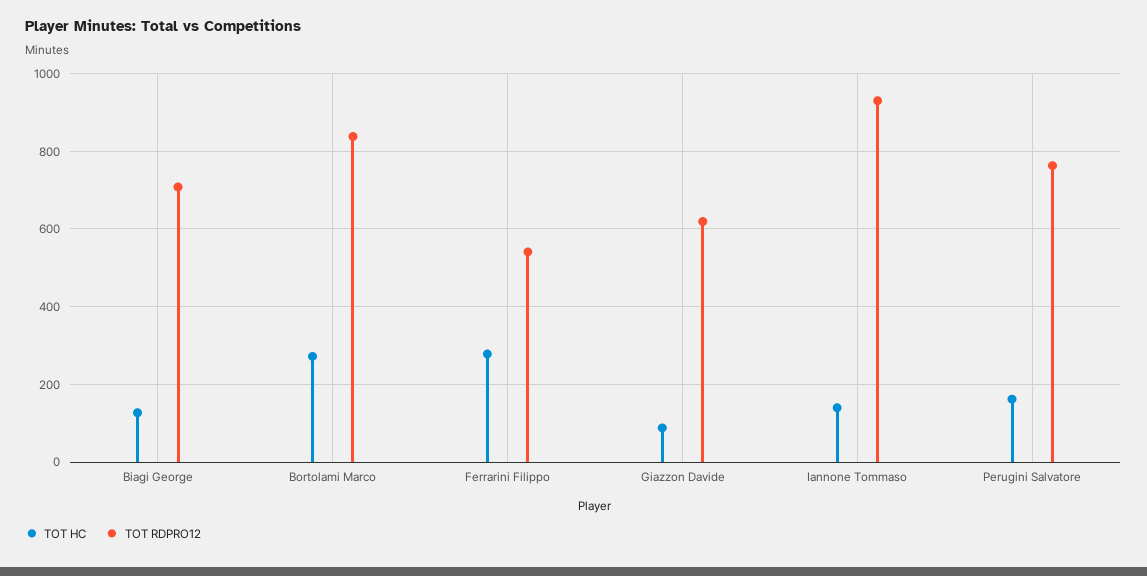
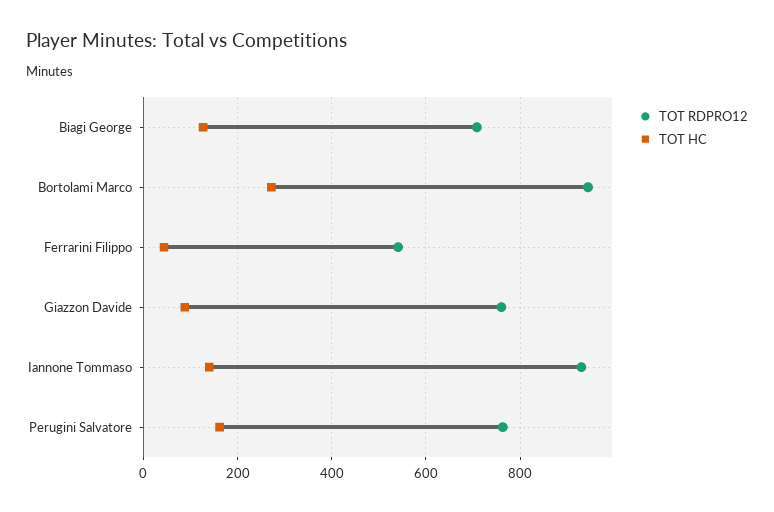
  {
    "TOT HC": {
      "Biagi George": 120,
      "Bortolami Marco": 280,
-     "Ferrarini Filippo": 280,
+     "Ferrarini Filippo": 40,
      "Giazzon Davide": 80,
      "Iannone Tommaso": 140,
      "Perugini Salvatore": 160
    },
    "TOT RDPRO12": {
      "Biagi George": 700,
-     "Bortolami Marco": 840,
+     "Bortolami Marco": 940,
      "Ferrarini Filippo": 540,
-     "Giazzon Davide": 620,
+     "Giazzon Davide": 760,
      "Iannone Tommaso": 940,
      "Perugini Salvatore": 760
    }
  }

